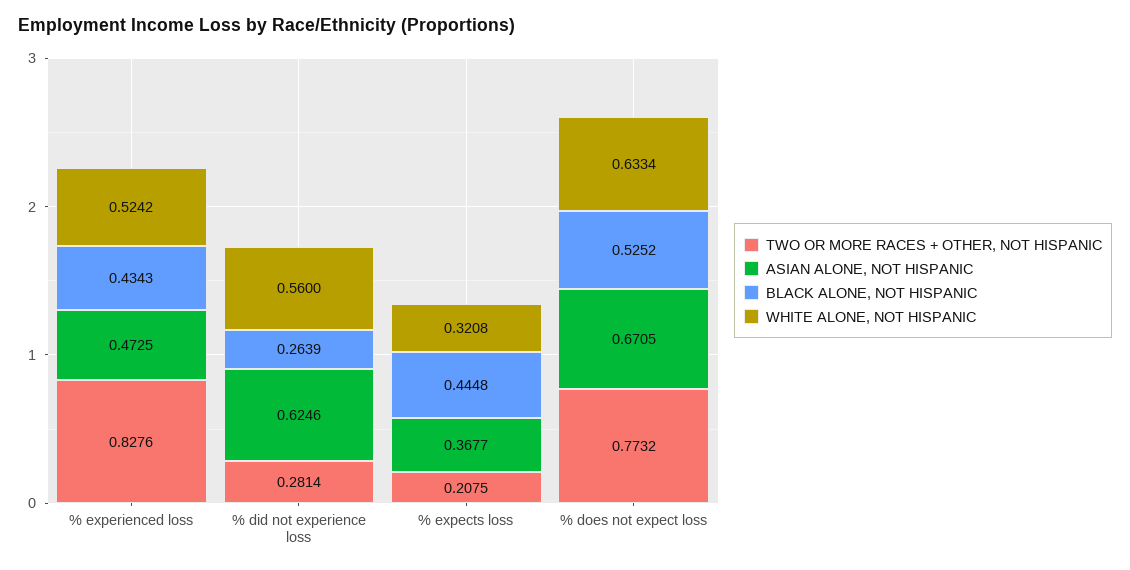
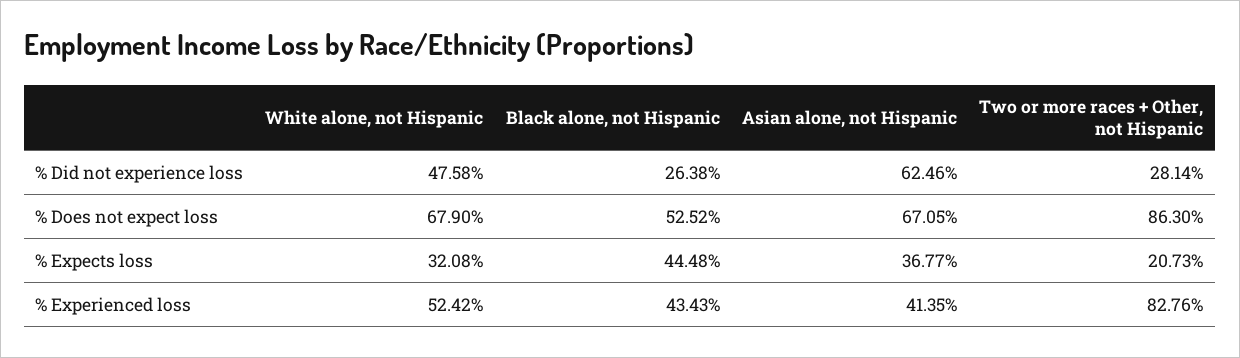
  {
    "TWO OR MORE RACES + OTHER, NOT HISPANIC": {
      "% experienced loss": 0.8276,
      "% did not experience loss": 0.2814,
-     "% expects loss": 0.2075,
+     "% expects loss": 0.2073,
-     "% does not expect loss": 0.7732
+     "% does not expect loss": 0.863
    },
    "ASIAN ALONE, NOT HISPANIC": {
-     "% experienced loss": 0.4725,
+     "% experienced loss": 0.4135,
      "% did not experience loss": 0.6246,
      "% expects loss": 0.3677,
      "% does not expect loss": 0.6705
    },
    "BLACK ALONE, NOT HISPANIC": {
      "% experienced loss": 0.4343,
-     "% did not experience loss": 0.2639,
+     "% did not experience loss": 0.2638,
      "% expects loss": 0.4448,
      "% does not expect loss": 0.5252
    },
    "WHITE ALONE, NOT HISPANIC": {
      "% experienced loss": 0.5242,
-     "% did not experience loss": 0.56,
+     "% did not experience loss": 0.4758,
      "% expects loss": 0.3208,
-     "% does not expect loss": 0.6334
+     "% does not expect loss": 0.679
    }
  }

